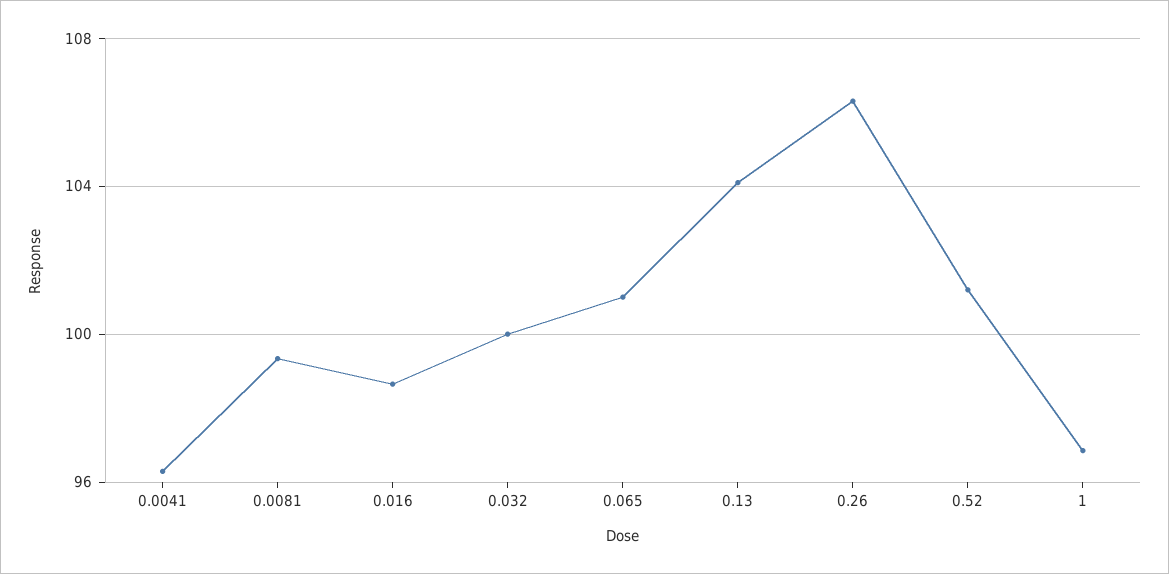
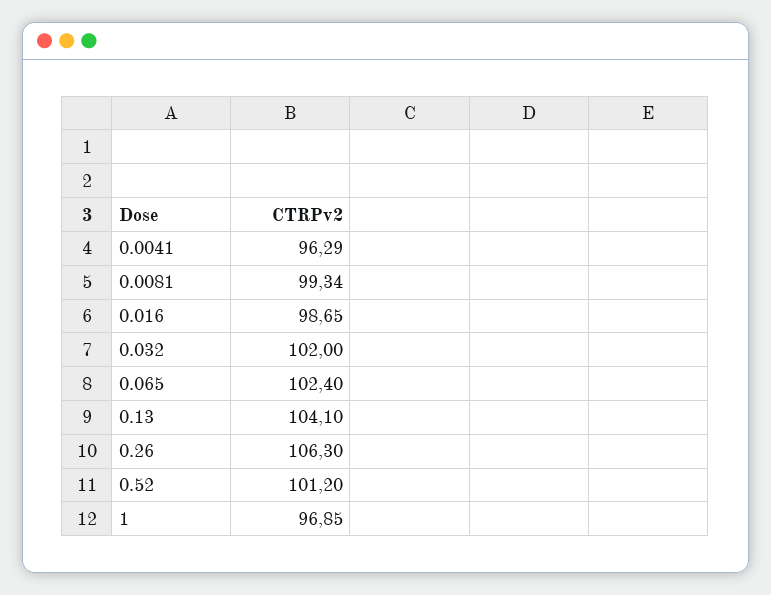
  {
    "0.0041": 96.29,
    "0.0081": 99.34,
    "0.016": 98.65,
-   "0.032": 100,
+   "0.032": 102,
-   "0.065": 101,
+   "0.065": 102.4,
    "0.13": 104.1,
    "0.26": 106.3,
    "0.52": 101.2,
    "1": 96.85
  }

